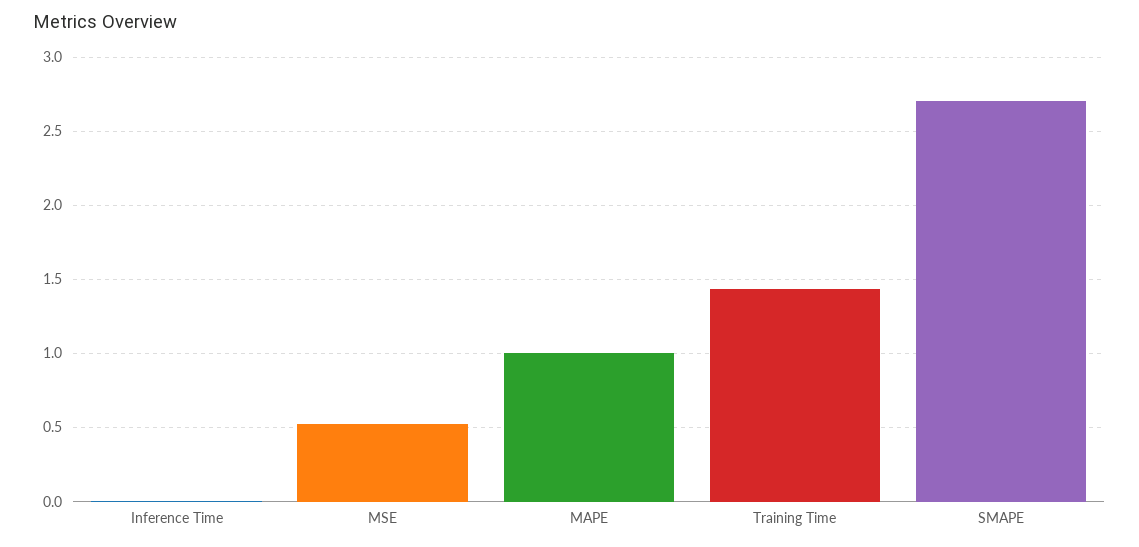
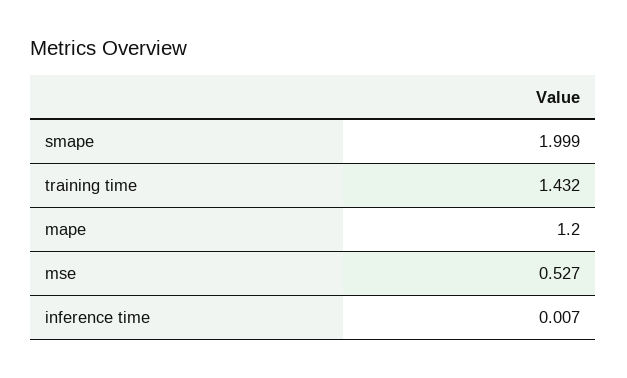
  {
    "Inference Time": 0.007,
    "MSE": 0.527,
-   "MAPE": 1,
+   "MAPE": 1.2,
    "Training Time": 1.432,
-   "SMAPE": 2.7
+   "SMAPE": 1.999
  }

